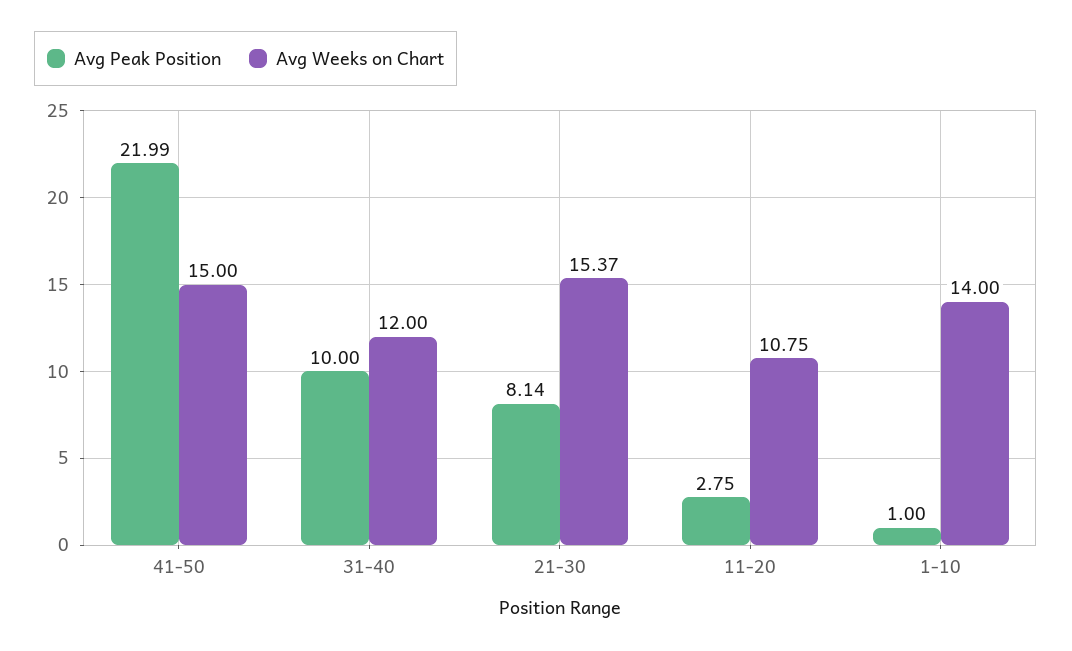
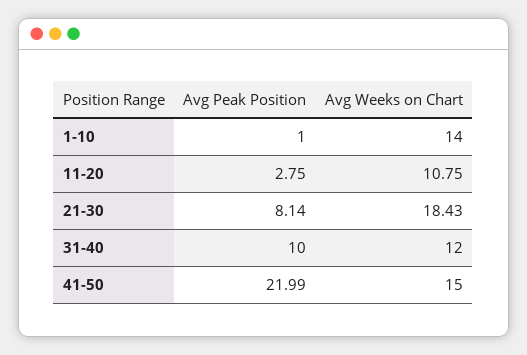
  {
    "Avg Peak Position": {
      "41-50": 21.99,
      "31-40": 10,
      "21-30": 8.14,
      "11-20": 2.75,
      "1-10": 1
    },
    "Avg Weeks on Chart": {
      "41-50": 15,
      "31-40": 12,
-     "21-30": 15.37,
+     "21-30": 18.43,
      "11-20": 10.75,
      "1-10": 14
    }
  }

